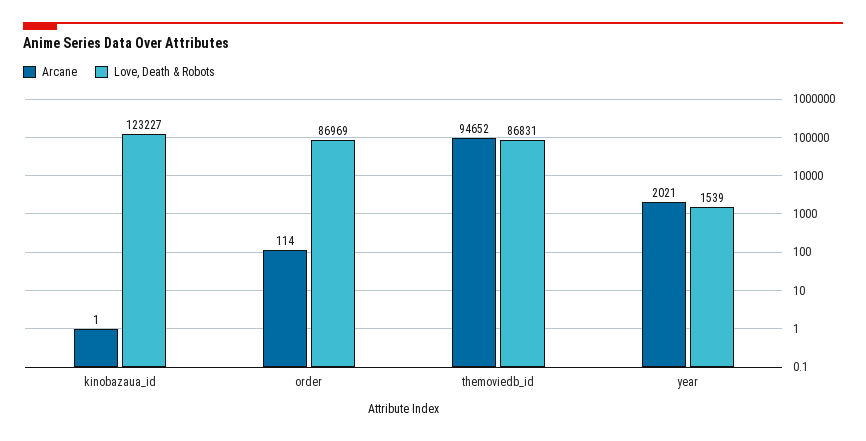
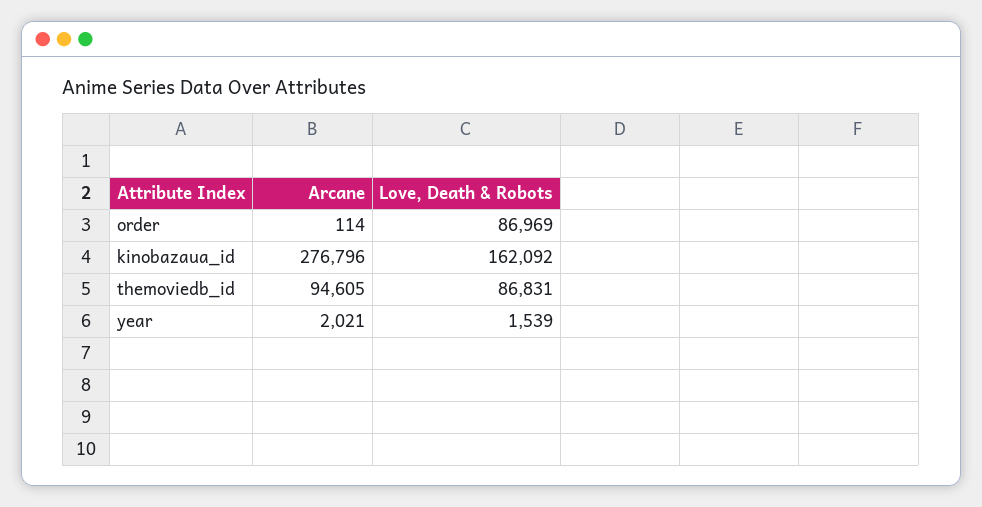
  {
    "Arcane": {
-     "kinobazaua_id": 1,
+     "kinobazaua_id": 276796,
      "order": 114,
-     "themoviedb_id": 94652,
+     "themoviedb_id": 94605,
      "year": 2021
    },
    "Love, Death & Robots": {
-     "kinobazaua_id": 123227,
+     "kinobazaua_id": 162092,
      "order": 86969,
      "themoviedb_id": 86831,
      "year": 1539
    }
  }

